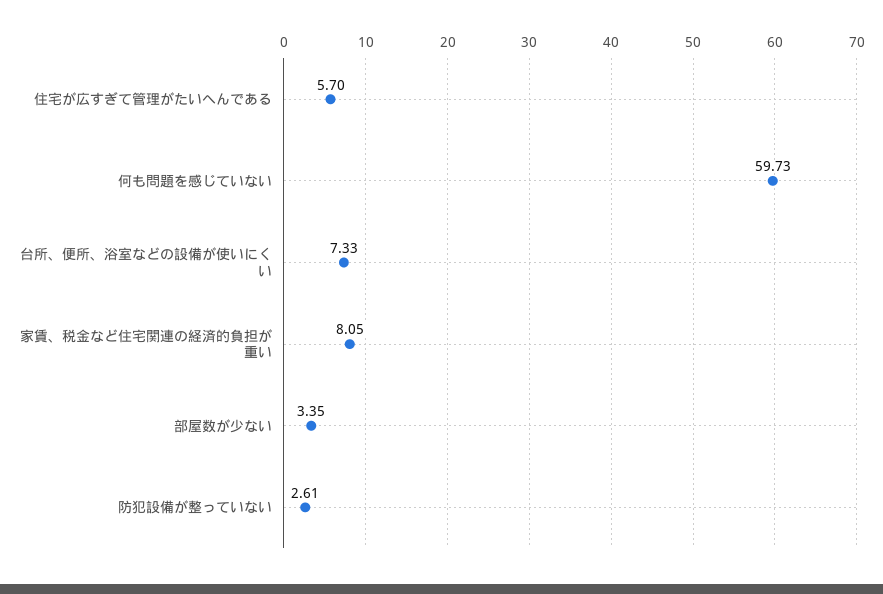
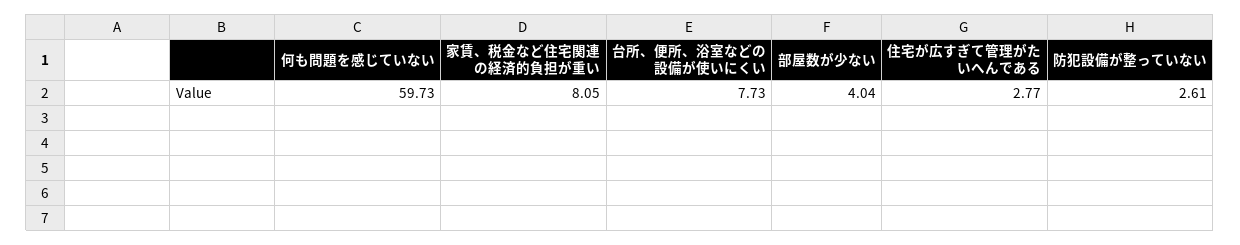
  {
-   "住宅が広すぎて管理がたいへんである": 5.7,
+   "住宅が広すぎて管理がたいへんである": 2.77,
    "何も問題を感じていない": 59.73,
-   "台所、便所、浴室などの設備が使いにくい": 7.33,
+   "台所、便所、浴室などの設備が使いにくい": 7.73,
    "家賃、税金など住宅関連の経済的負担が重い": 8.05,
-   "部屋数が少ない": 3.35,
+   "部屋数が少ない": 4.04,
    "防犯設備が整っていない": 2.61
  }

